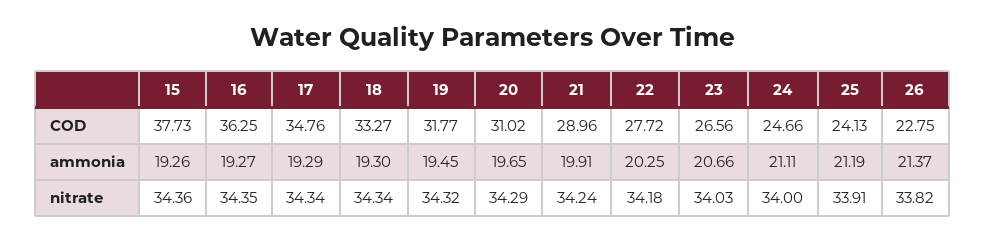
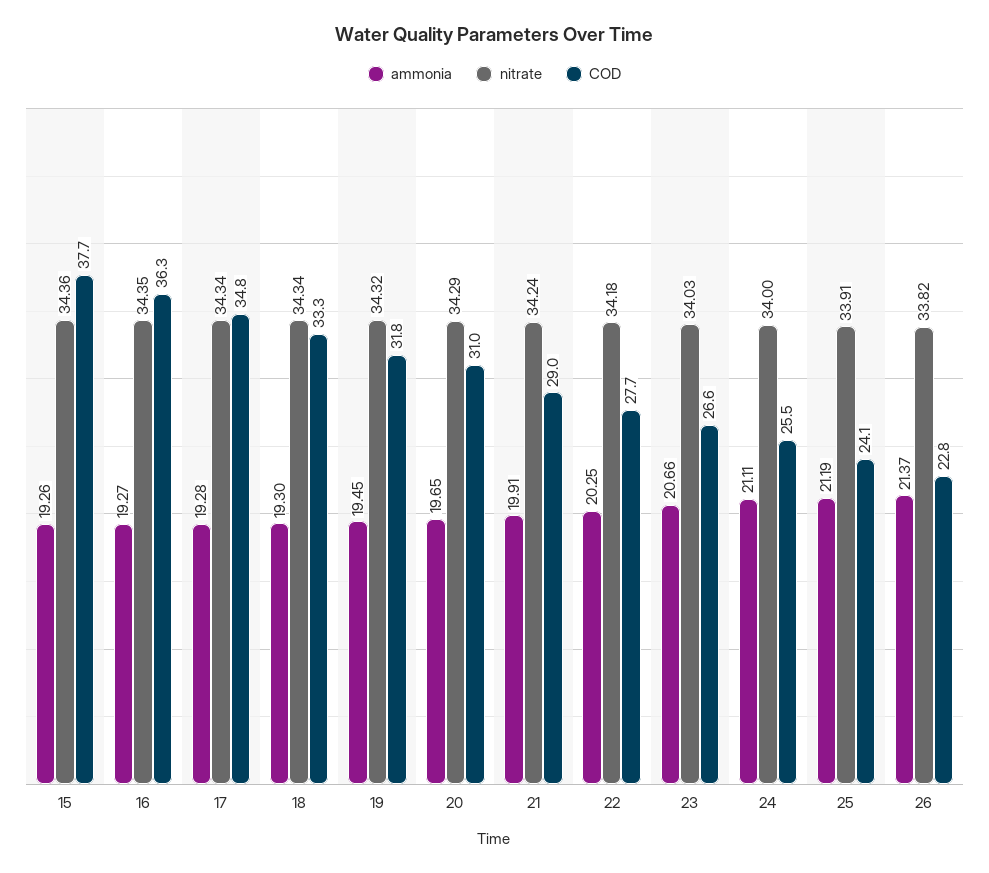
  {
    "COD": {
      "15": 37.73,
      "16": 36.25,
      "17": 34.76,
      "18": 33.27,
      "19": 31.77,
      "20": 31.02,
      "21": 28.96,
      "22": 27.72,
      "23": 26.56,
-     "24": 24.66,
+     "24": 25.5,
      "25": 24.13,
      "26": 22.75
    },
    "ammonia": {
      "15": 19.26,
      "16": 19.27,
-     "17": 19.29,
+     "17": 19.28,
      "18": 19.3,
      "19": 19.45,
      "20": 19.65,
      "21": 19.91,
      "22": 20.25,
      "23": 20.66,
      "24": 21.11,
      "25": 21.19,
      "26": 21.37
    },
    "nitrate": {
      "15": 34.36,
      "16": 34.35,
      "17": 34.34,
      "18": 34.34,
      "19": 34.32,
      "20": 34.29,
      "21": 34.24,
      "22": 34.18,
      "23": 34.03,
      "24": 34,
      "25": 33.91,
      "26": 33.82
    }
  }

